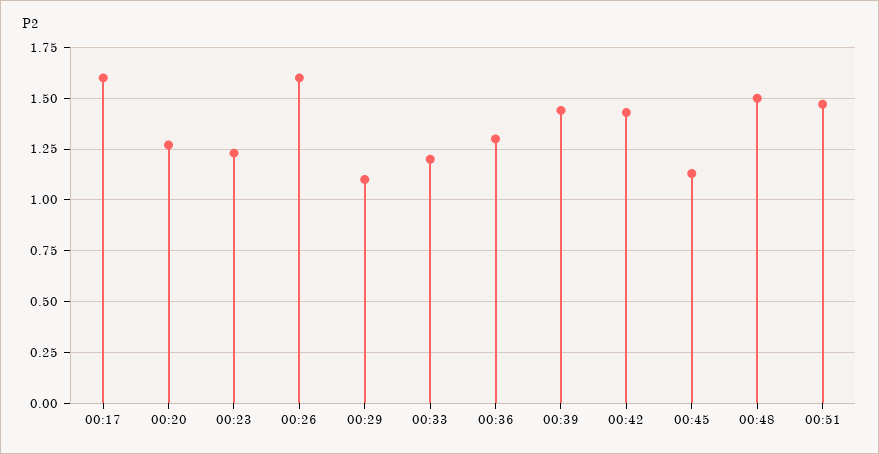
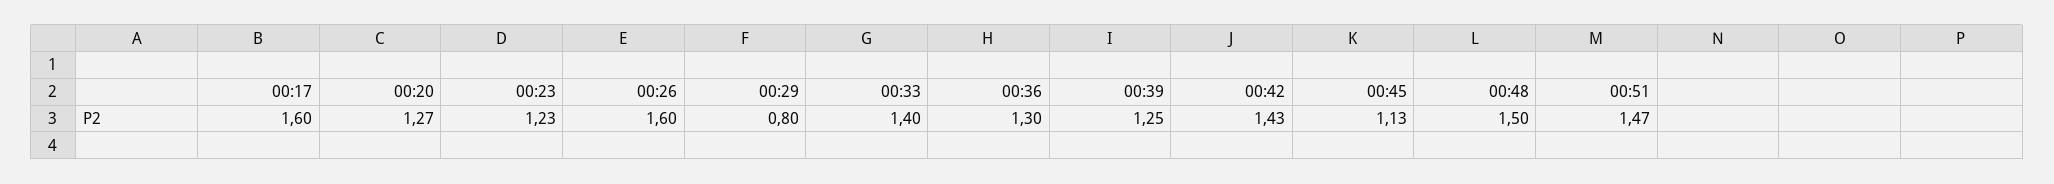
  {
    "00:17": 1.6,
    "00:20": 1.27,
    "00:23": 1.23,
    "00:26": 1.6,
-   "00:29": 1.1,
+   "00:29": 0.8,
-   "00:33": 1.2,
+   "00:33": 1.4,
    "00:36": 1.3,
-   "00:39": 1.45,
+   "00:39": 1.25,
    "00:42": 1.43,
    "00:45": 1.13,
    "00:48": 1.5,
    "00:51": 1.47
  }

